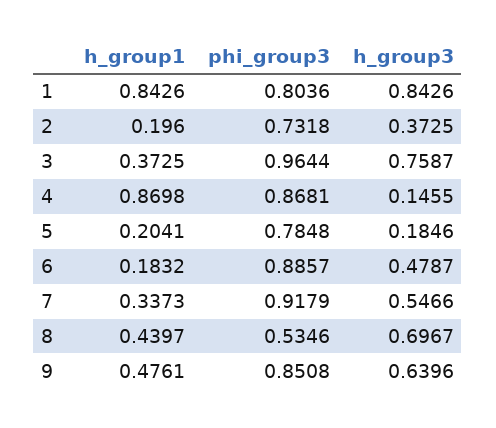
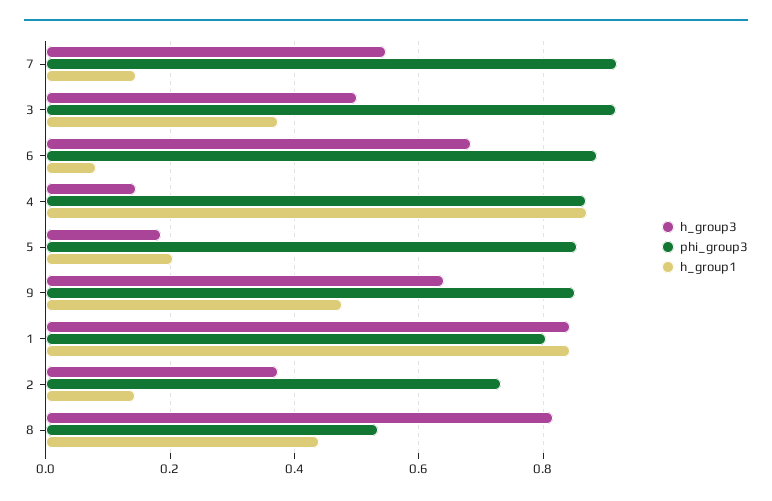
  {
    "h_group1": {
      "1": 0.8426,
-     "2": 0.196,
+     "2": 0.14,
      "3": 0.3725,
      "4": 0.8698,
      "5": 0.2041,
-     "6": 0.1832,
+     "6": 0.08,
-     "7": 0.3373,
+     "7": 0.14,
      "8": 0.4397,
      "9": 0.4761
    },
    "phi_group3": {
      "1": 0.8036,
      "2": 0.7318,
-     "3": 0.9644,
+     "3": 0.92,
      "4": 0.8681,
-     "5": 0.7848,
+     "5": 0.86,
      "6": 0.8857,
      "7": 0.9179,
      "8": 0.5346,
      "9": 0.8508
    },
    "h_group3": {
      "1": 0.8426,
      "2": 0.3725,
-     "3": 0.7587,
+     "3": 0.5,
      "4": 0.1455,
      "5": 0.1846,
-     "6": 0.4787,
+     "6": 0.68,
      "7": 0.5466,
-     "8": 0.6967,
+     "8": 0.82,
      "9": 0.6396
    }
  }

